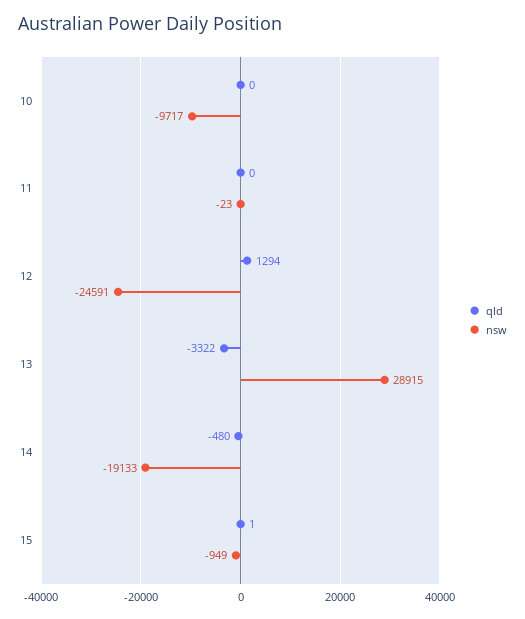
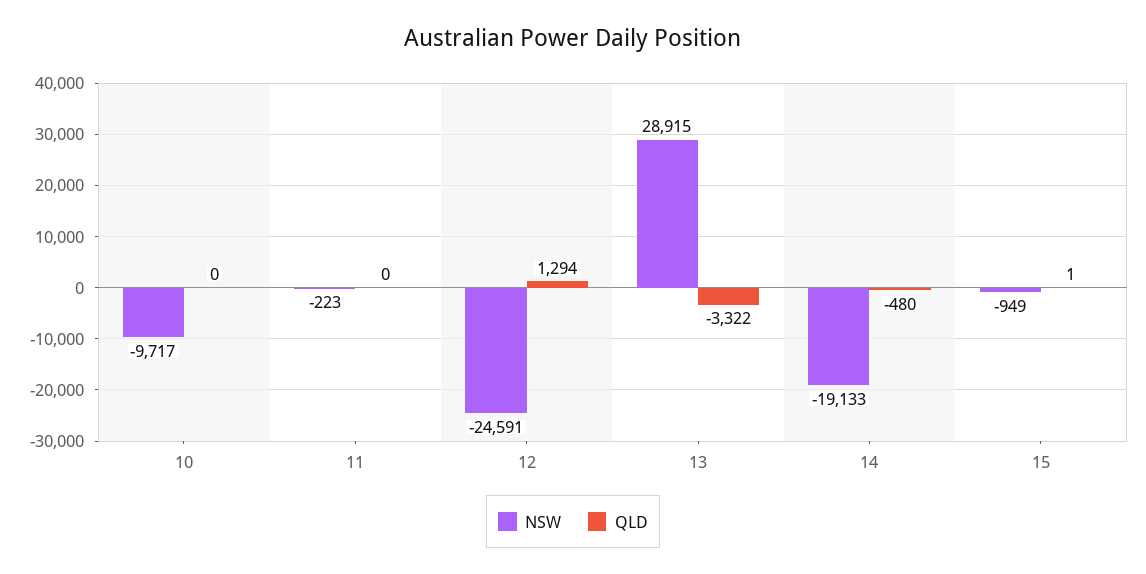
  {
    "qld": {
      "10": 0,
      "11": 0,
      "12": 1294,
      "13": -3322,
      "14": -480,
      "15": 1
    },
    "nsw": {
      "10": -9717,
-     "11": -23,
+     "11": -223,
      "12": -24591,
      "13": 28915,
      "14": -19133,
      "15": -949
    }
  }

